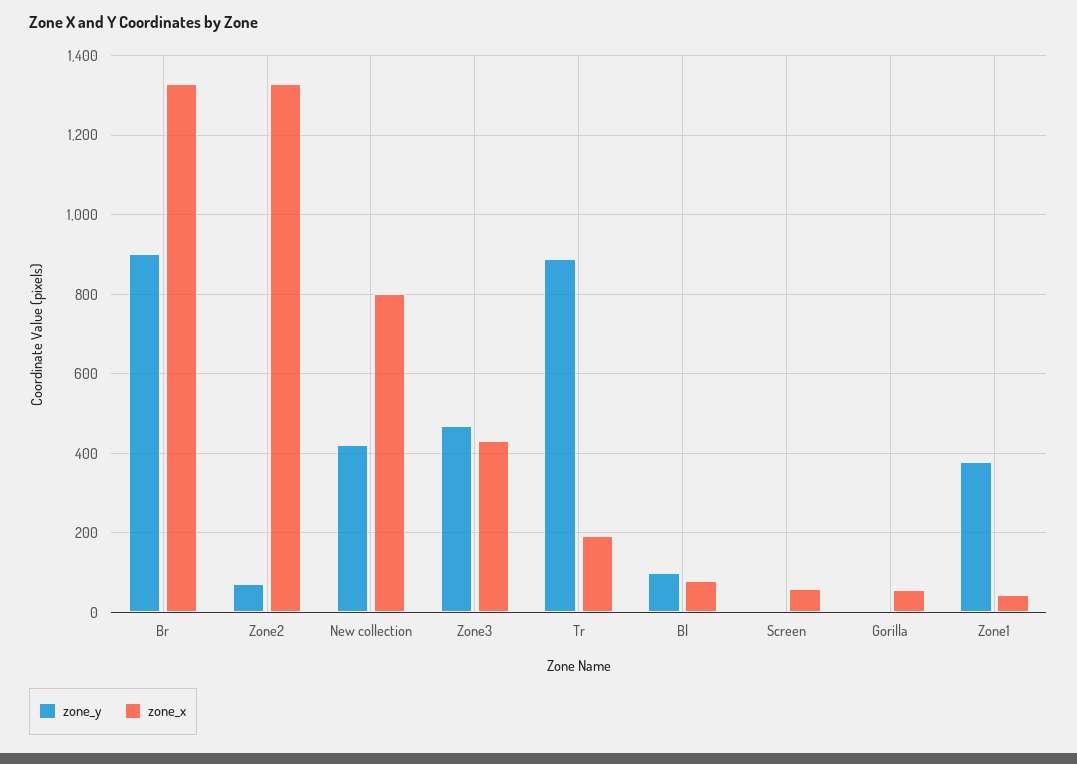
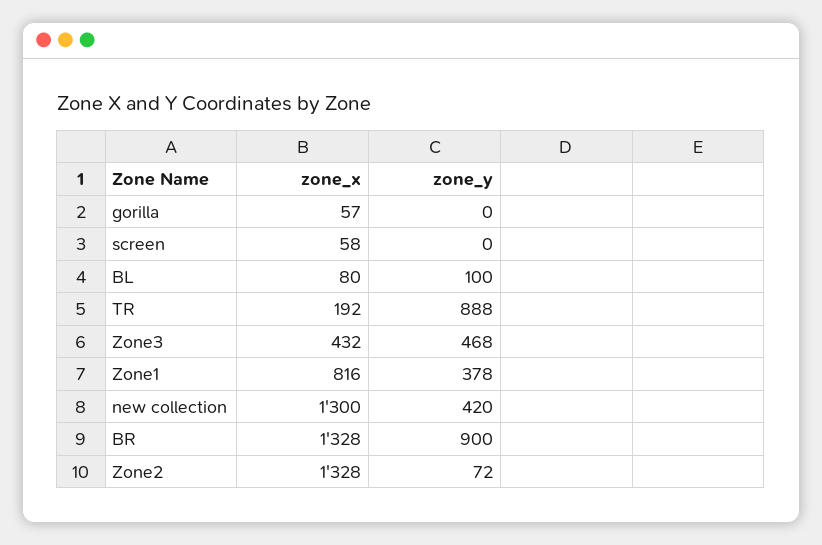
  {
    "zone_y": {
      "Br": 900,
      "Zone2": 72,
      "New collection": 420,
      "Zone3": 468,
      "Tr": 888,
      "Bl": 100,
      "Screen": 0,
      "Gorilla": 0,
      "Zone1": 378
    },
    "zone_x": {
      "Br": 1328,
      "Zone2": 1328,
-     "New collection": 800,
+     "New collection": 1300,
      "Zone3": 432,
      "Tr": 192,
      "Bl": 80,
      "Screen": 58,
      "Gorilla": 57,
-     "Zone1": 40
+     "Zone1": 816
    }
  }

